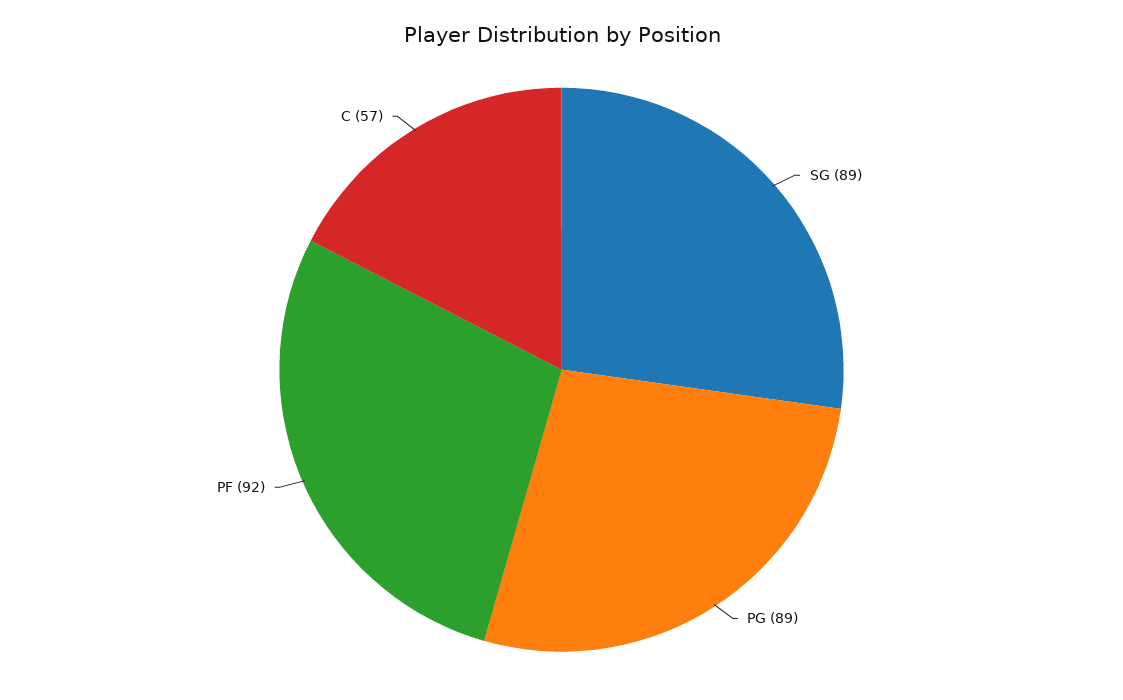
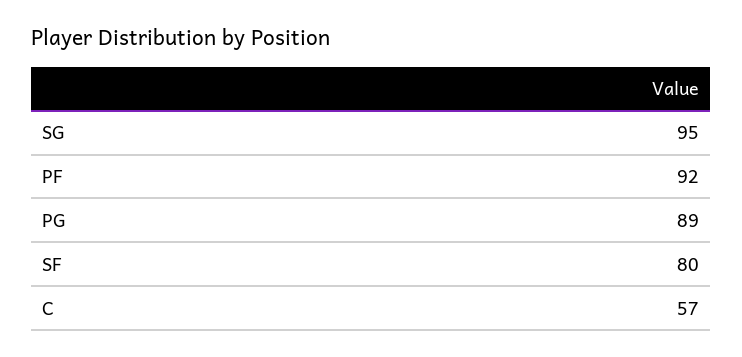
  {
-   "SG": 89,
+   "SG": 95,
    "PG": 89,
    "PF": 92,
-   "C": 57
+   "C": 57,
+   "SF": 80
  }

